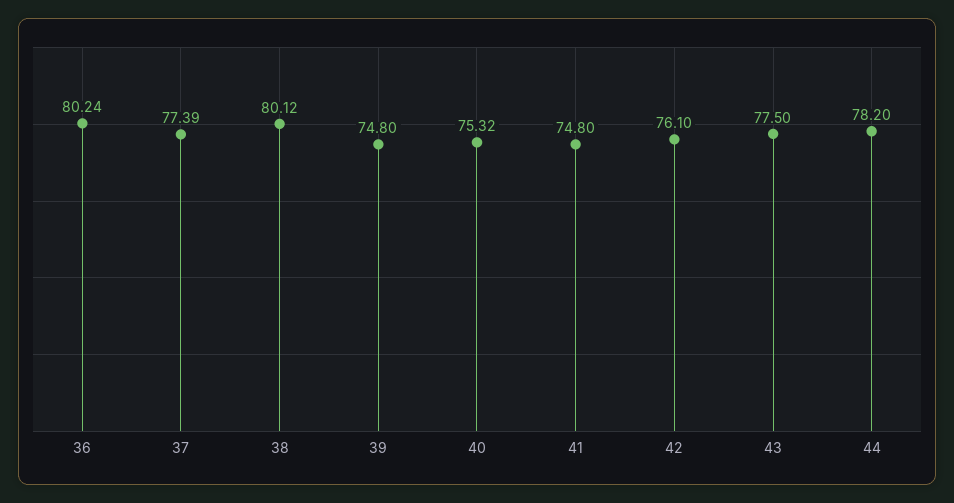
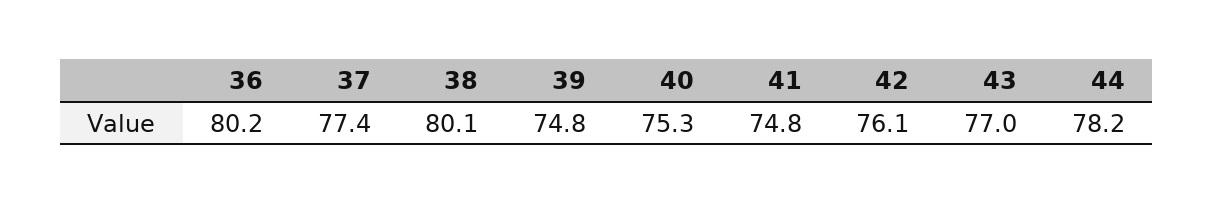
  {
    "36": 80.24,
    "37": 77.39,
    "38": 80.12,
    "39": 74.8,
    "40": 75.32,
    "41": 74.8,
    "42": 76.1,
-   "43": 77.5,
+   "43": 77,
    "44": 78.2
  }

